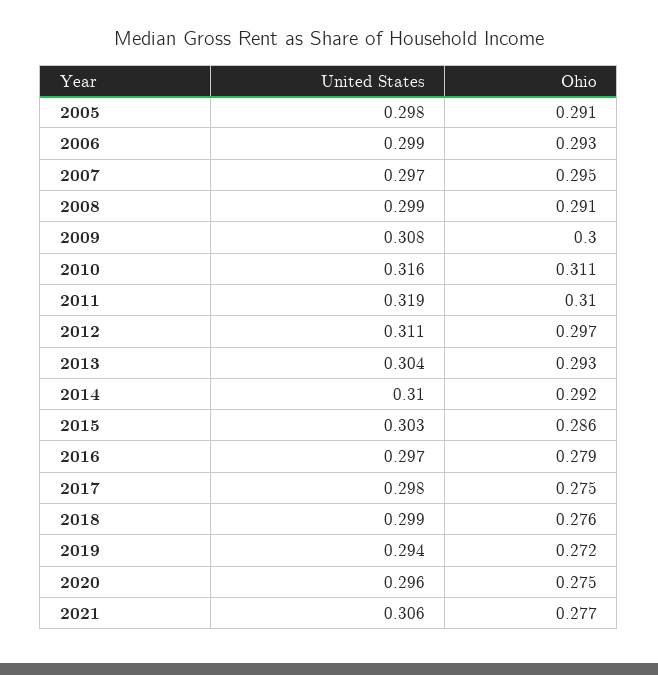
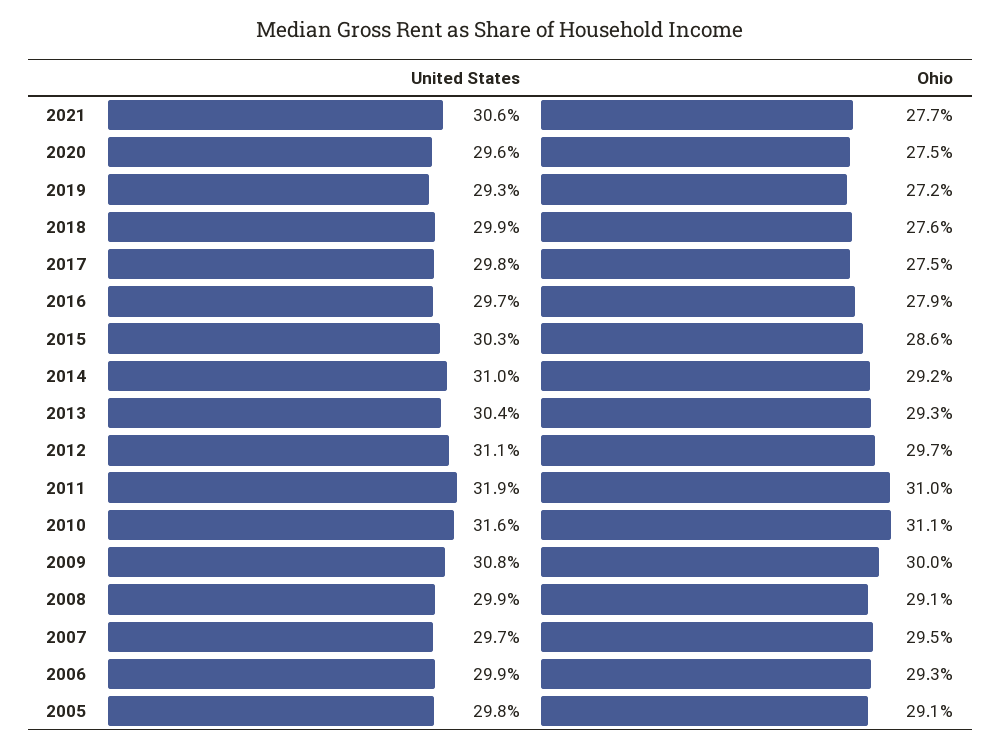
  {
    "United States": {
      "2005": 0.298,
      "2006": 0.299,
      "2007": 0.297,
      "2008": 0.299,
      "2009": 0.308,
      "2010": 0.316,
      "2011": 0.319,
      "2012": 0.311,
      "2013": 0.304,
      "2014": 0.31,
      "2015": 0.303,
      "2016": 0.297,
      "2017": 0.298,
      "2018": 0.299,
-     "2019": 0.294,
+     "2019": 0.293,
      "2020": 0.296,
      "2021": 0.306
    },
    "Ohio": {
      "2005": 0.291,
      "2006": 0.293,
      "2007": 0.295,
      "2008": 0.291,
      "2009": 0.3,
      "2010": 0.311,
      "2011": 0.31,
      "2012": 0.297,
      "2013": 0.293,
      "2014": 0.292,
      "2015": 0.286,
      "2016": 0.279,
      "2017": 0.275,
      "2018": 0.276,
      "2019": 0.272,
      "2020": 0.275,
      "2021": 0.277
    }
  }

